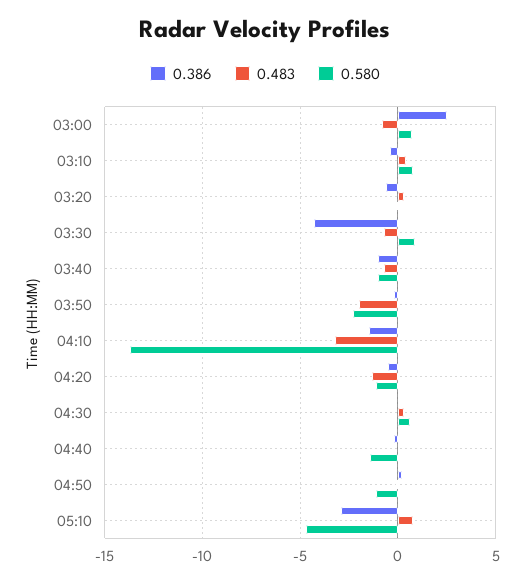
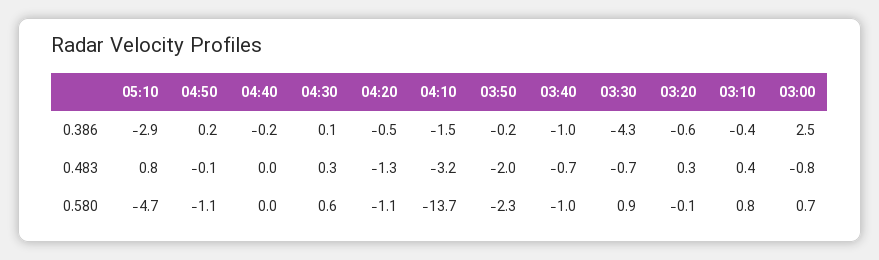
  {
    "0.386": {
      "03:00": 2.5,
      "03:10": -0.4,
      "03:20": -0.6,
      "03:30": -4.3,
      "03:40": -1,
      "03:50": -0.2,
      "04:10": -1.5,
      "04:20": -0.5,
      "04:30": 0.1,
      "04:40": -0.2,
      "04:50": 0.2,
      "05:10": -2.9
    },
    "0.483": {
      "03:00": -0.8,
      "03:10": 0.4,
      "03:20": 0.3,
      "03:30": -0.7,
      "03:40": -0.7,
      "03:50": -2,
      "04:10": -3.2,
      "04:20": -1.3,
      "04:30": 0.3,
      "04:40": 0,
      "04:50": -0.1,
      "05:10": 0.8
    },
    "0.580": {
      "03:00": 0.7,
      "03:10": 0.8,
      "03:20": -0.1,
      "03:30": 0.9,
      "03:40": -1,
      "03:50": -2.3,
      "04:10": -13.7,
      "04:20": -1.1,
      "04:30": 0.6,
-     "04:40": -1.5,
+     "04:40": 0,
      "04:50": -1.1,
      "05:10": -4.7
    }
  }

